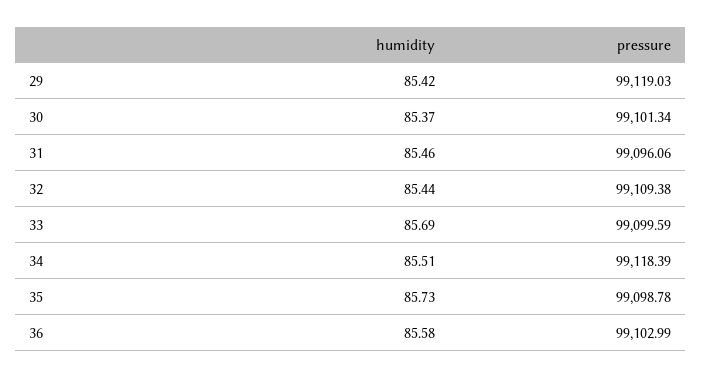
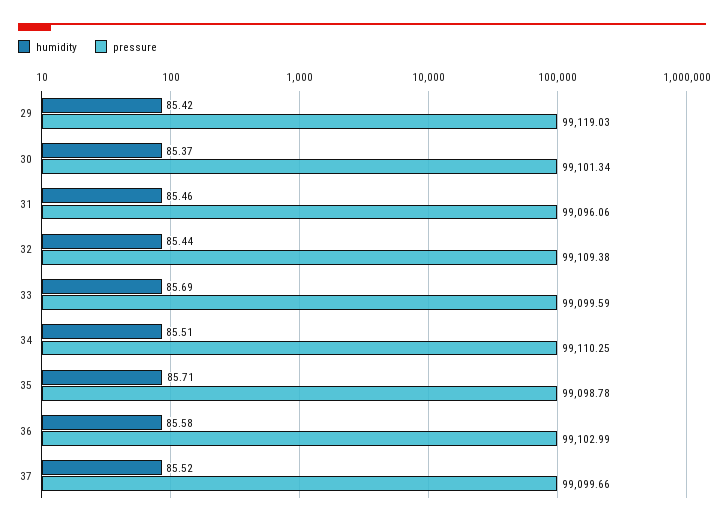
  {
    "humidity": {
      "29": 85.42,
      "30": 85.37,
      "31": 85.46,
      "32": 85.44,
      "33": 85.69,
      "34": 85.51,
-     "35": 85.73,
+     "35": 85.71,
-     "36": 85.58
+     "36": 85.58,
+     "37": 85.52
    },
    "pressure": {
      "29": 99119.03,
      "30": 99101.34,
      "31": 99096.06,
      "32": 99109.38,
      "33": 99099.59,
-     "34": 99118.39,
+     "34": 99110.25,
      "35": 99098.78,
-     "36": 99102.99
+     "36": 99102.99,
+     "37": 99099.66
    }
  }

